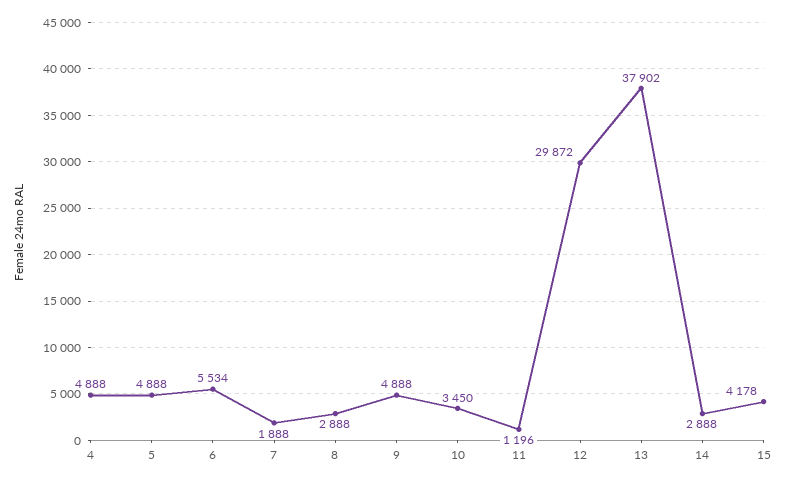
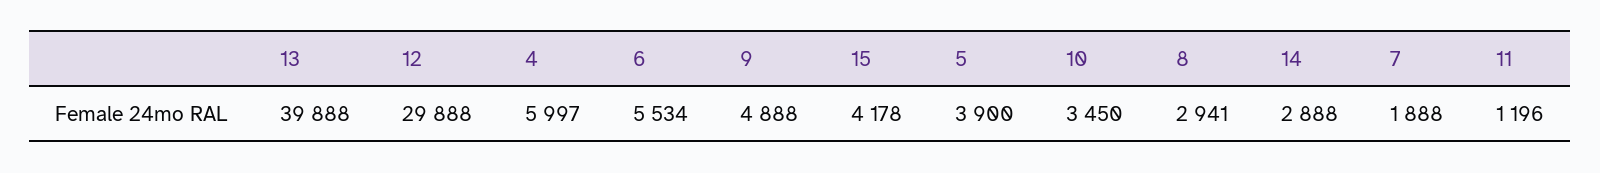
  {
-   "4": 4888,
+   "4": 5997,
-   "5": 4888,
+   "5": 3900,
    "6": 5534,
    "7": 1888,
-   "8": 2888,
+   "8": 2941,
    "9": 4888,
    "10": 3450,
    "11": 1196,
-   "12": 29872,
+   "12": 29888,
-   "13": 37902,
+   "13": 39888,
    "14": 2888,
    "15": 4178
  }

